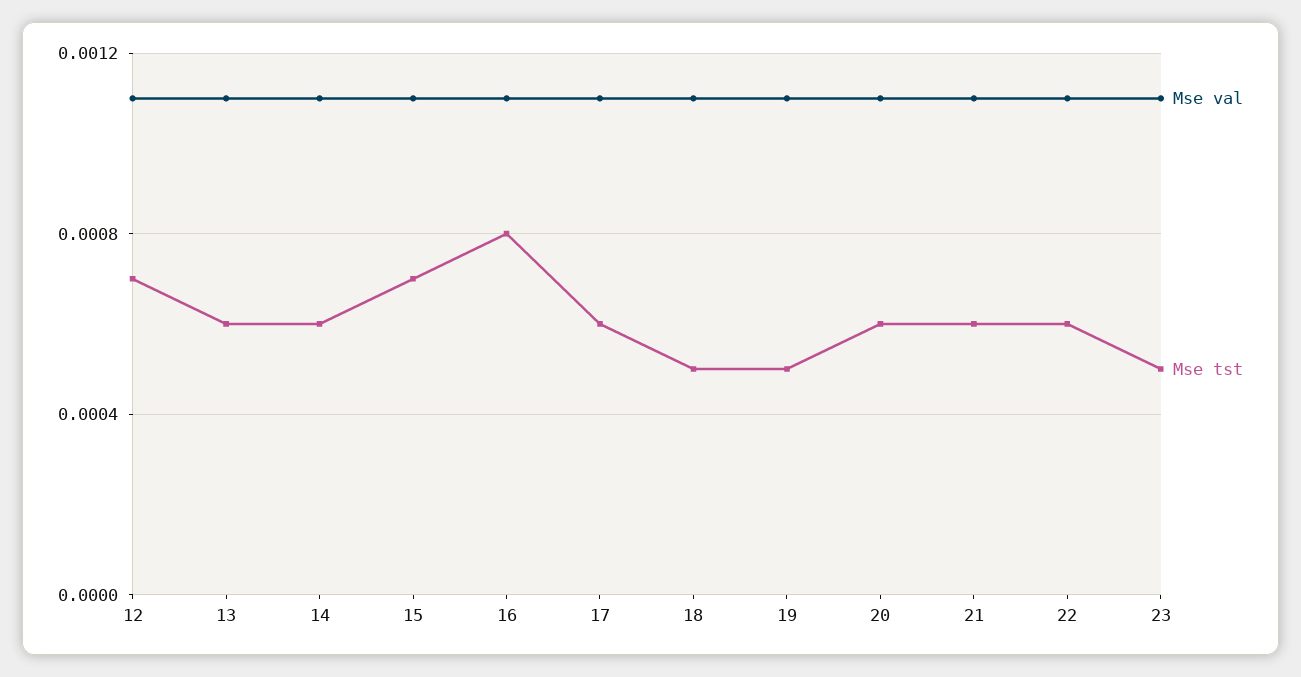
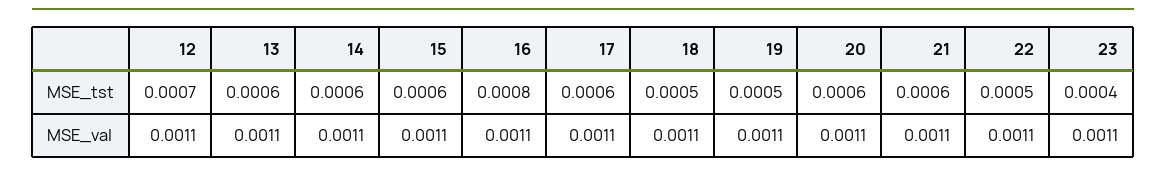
  {
    "Mse val": {
      "12": 0.0011,
      "13": 0.0011,
      "14": 0.0011,
      "15": 0.0011,
      "16": 0.0011,
      "17": 0.0011,
      "18": 0.0011,
      "19": 0.0011,
      "20": 0.0011,
      "21": 0.0011,
      "22": 0.0011,
      "23": 0.0011
    },
    "Mse tst": {
      "12": 0.0007,
      "13": 0.0006,
      "14": 0.0006,
-     "15": 0.0007,
+     "15": 0.0006,
      "16": 0.0008,
      "17": 0.0006,
      "18": 0.0005,
      "19": 0.0005,
      "20": 0.0006,
      "21": 0.0006,
-     "22": 0.0006,
+     "22": 0.0005,
-     "23": 0.0005
+     "23": 0.0004
    }
  }

